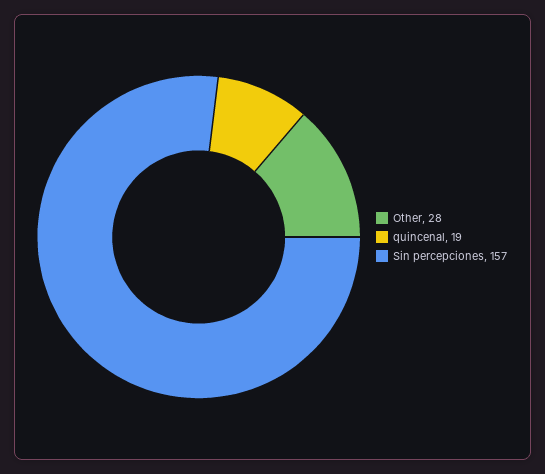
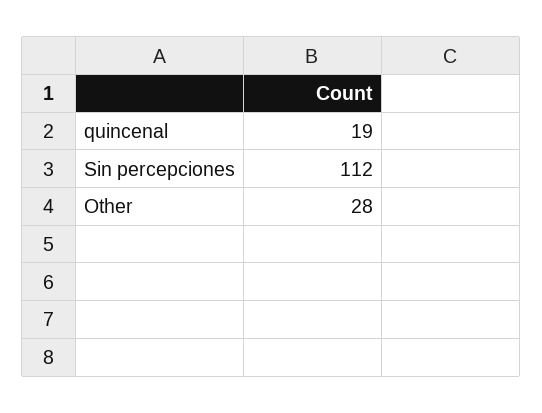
  {
    "Other": 28,
    "quincenal": 19,
-   "Sin percepciones": 157
+   "Sin percepciones": 112
  }

